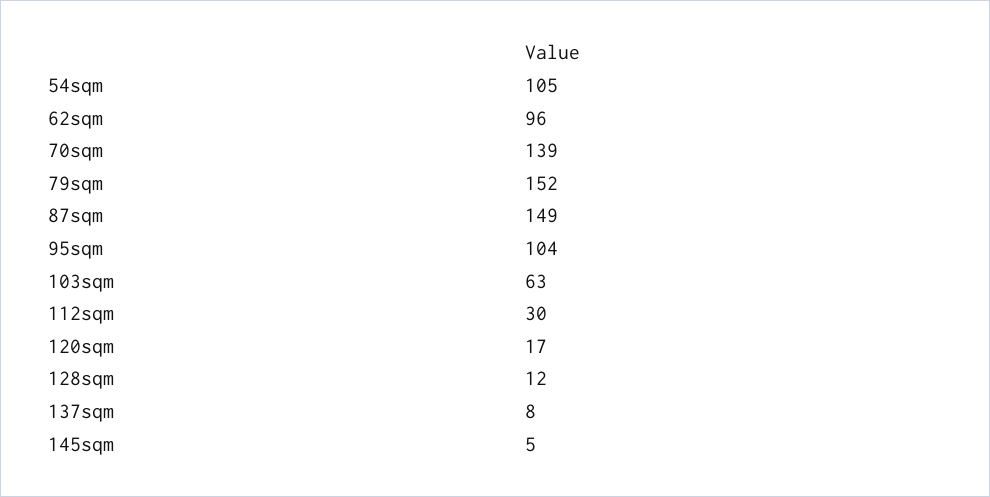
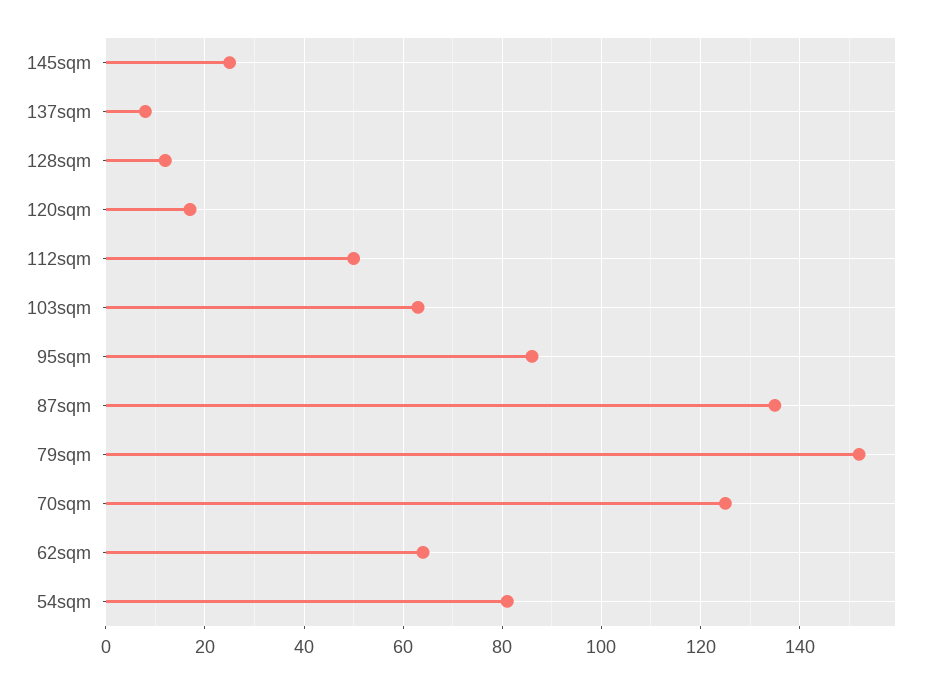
  {
-   "54sqm": 105,
+   "54sqm": 80,
-   "62sqm": 96,
+   "62sqm": 65,
-   "70sqm": 139,
+   "70sqm": 125,
    "79sqm": 152,
-   "87sqm": 149,
+   "87sqm": 135,
-   "95sqm": 104,
+   "95sqm": 85,
    "103sqm": 63,
-   "112sqm": 30,
+   "112sqm": 50,
    "120sqm": 17,
    "128sqm": 12,
    "137sqm": 8,
-   "145sqm": 5
+   "145sqm": 25
  }

